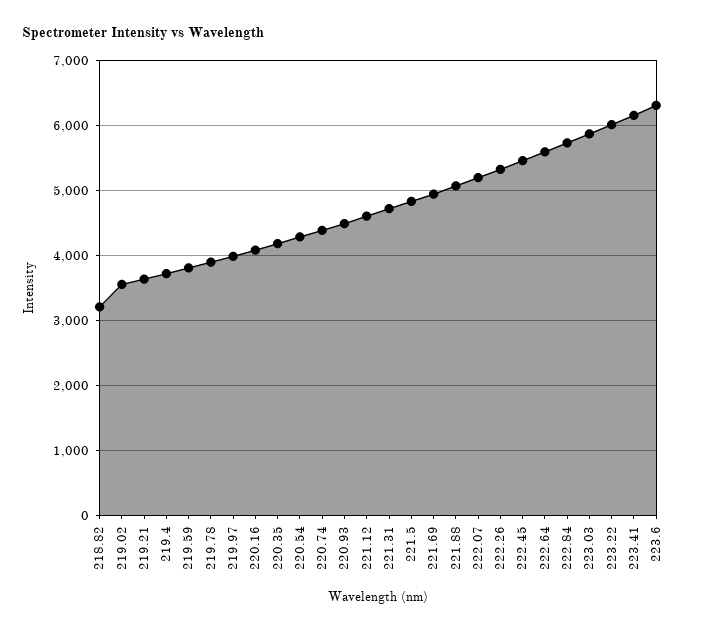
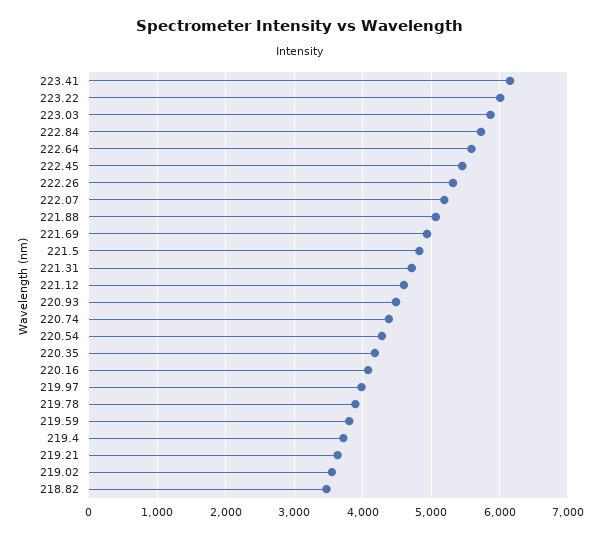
  {
-   "218.82": 3200,
+   "218.82": 3500,
    "219.02": 3600,
    "219.21": 3600,
    "219.4": 3700,
    "219.59": 3800,
    "219.78": 3900,
    "219.97": 4000,
    "220.16": 4100,
    "220.35": 4200,
    "220.54": 4300,
    "220.74": 4400,
    "220.93": 4500,
    "221.12": 4600,
    "221.31": 4700,
    "221.5": 4800,
    "221.69": 4900,
    "221.88": 5100,
    "222.07": 5200,
    "222.26": 5300,
    "222.45": 5500,
    "222.64": 5600,
    "222.84": 5700,
    "223.03": 5900,
    "223.22": 6000,
-   "223.41": 6200,
+   "223.41": 6200
-   "223.6": 6300
  }

